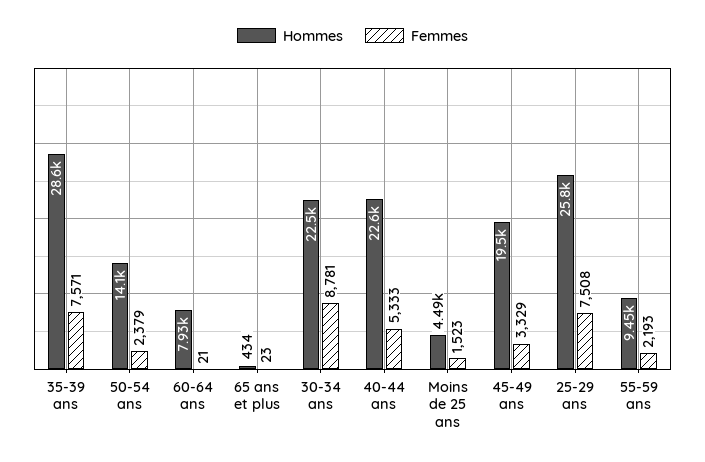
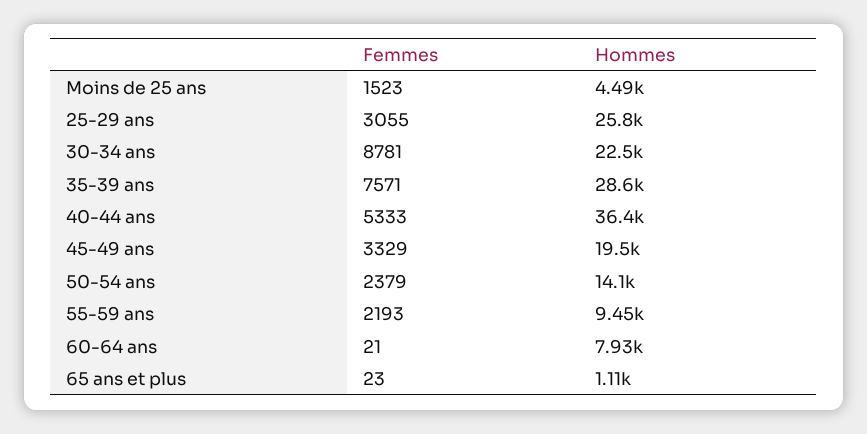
  {
    "Hommes": {
      "35-39 ans": 28600,
      "50-54 ans": 14100,
      "60-64 ans": 7930,
-     "65 ans et plus": 434,
+     "65 ans et plus": 1110,
      "30-34 ans": 22500,
-     "40-44 ans": 22600,
+     "40-44 ans": 36400,
      "Moins de 25 ans": 4490,
      "45-49 ans": 19500,
      "25-29 ans": 25800,
      "55-59 ans": 9450
    },
    "Femmes": {
      "35-39 ans": 7571,
      "50-54 ans": 2379,
      "60-64 ans": 21,
      "65 ans et plus": 23,
      "30-34 ans": 8781,
      "40-44 ans": 5333,
      "Moins de 25 ans": 1523,
      "45-49 ans": 3329,
-     "25-29 ans": 7508,
+     "25-29 ans": 3055,
      "55-59 ans": 2193
    }
  }

